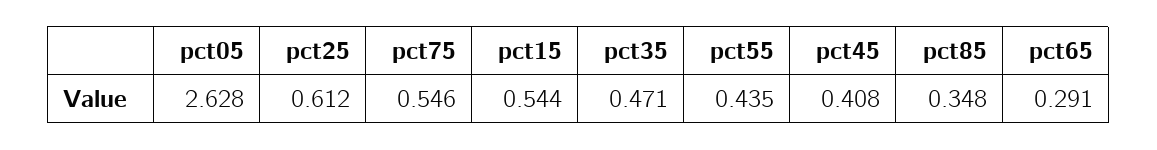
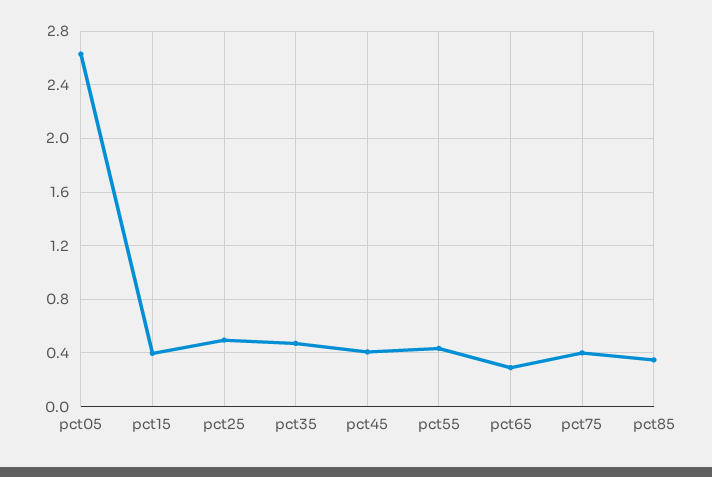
  {
    "pct05": 2.628,
-   "pct25": 0.612,
+   "pct25": 0.5,
-   "pct75": 0.546,
+   "pct75": 0.4,
-   "pct15": 0.544,
+   "pct15": 0.4,
    "pct35": 0.471,
    "pct55": 0.435,
    "pct45": 0.408,
    "pct85": 0.348,
    "pct65": 0.291
  }

